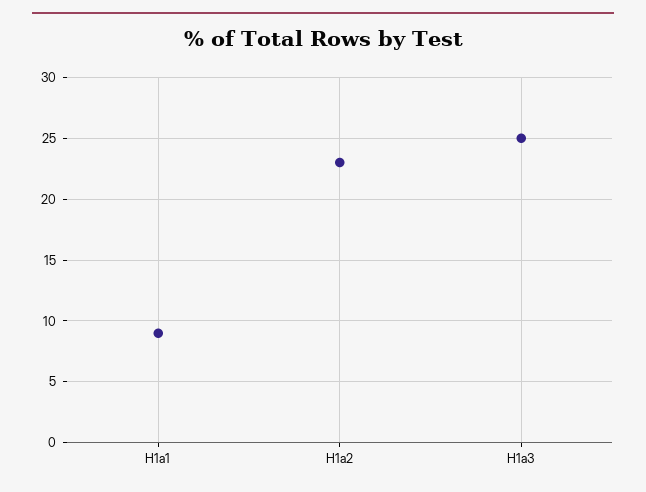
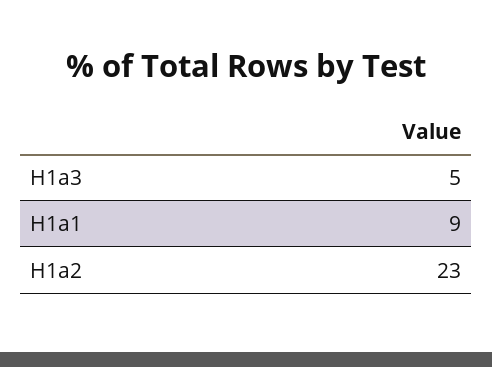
  {
    "H1a1": 9,
    "H1a2": 23,
-   "H1a3": 25
+   "H1a3": 5
  }

